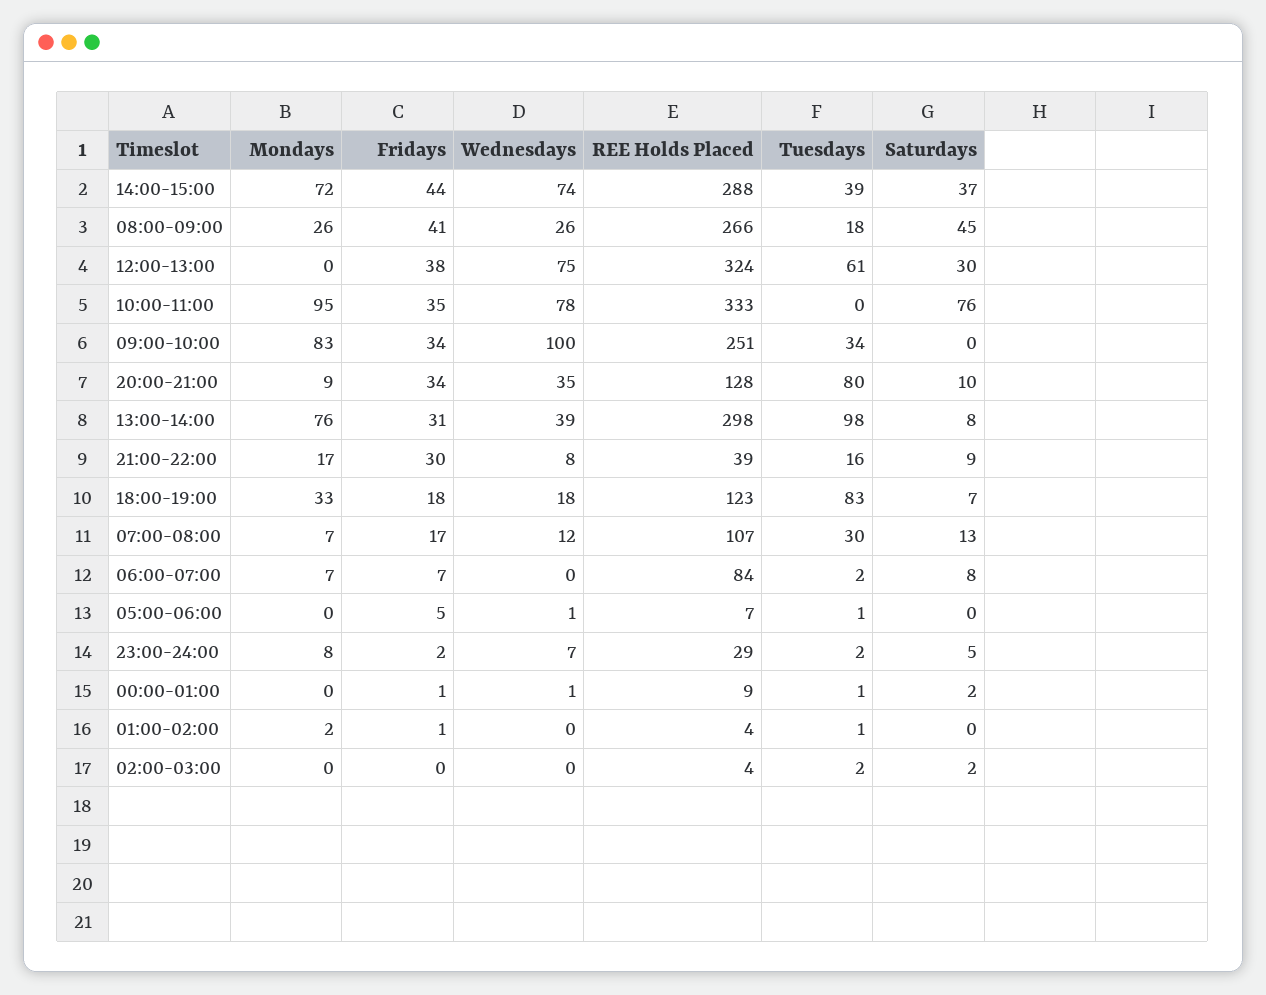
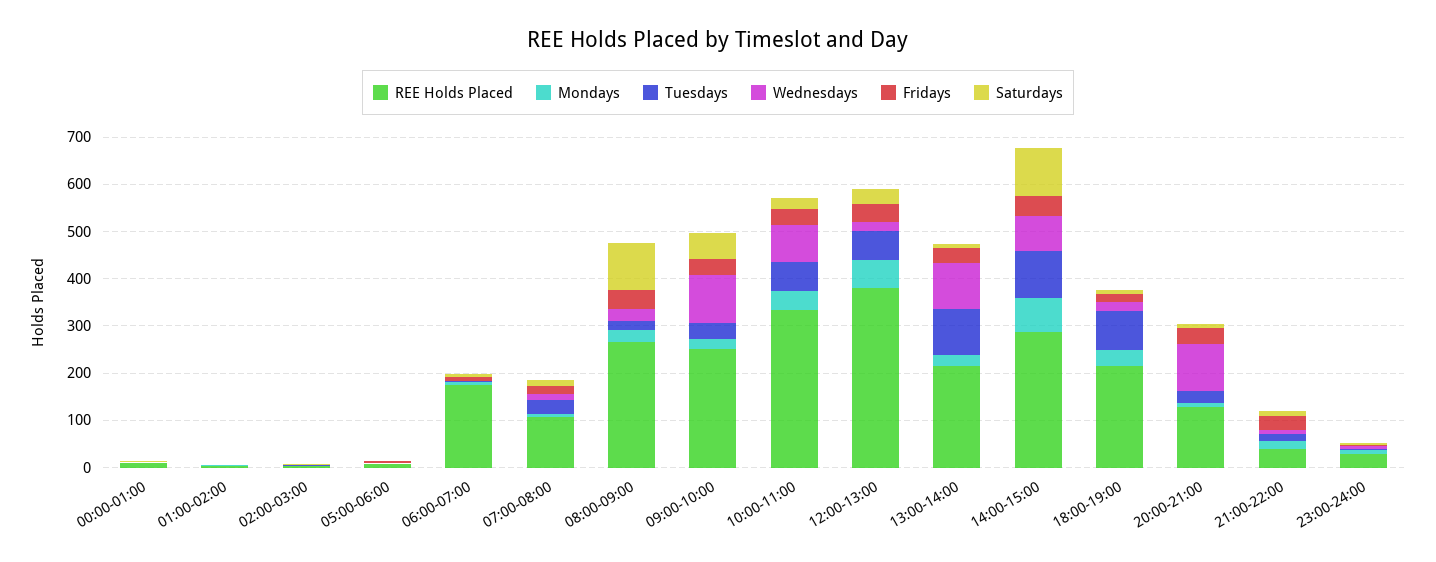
  {
    "Mondays": {
      "14:00-15:00": 72,
      "08:00-09:00": 26,
-     "12:00-13:00": 0,
+     "12:00-13:00": 60,
-     "10:00-11:00": 95,
+     "10:00-11:00": 40,
-     "09:00-10:00": 83,
+     "09:00-10:00": 20,
      "20:00-21:00": 9,
-     "13:00-14:00": 76,
+     "13:00-14:00": 20,
      "21:00-22:00": 17,
      "18:00-19:00": 33,
      "07:00-08:00": 7,
      "06:00-07:00": 7,
      "05:00-06:00": 0,
      "23:00-24:00": 8,
      "00:00-01:00": 0,
      "01:00-02:00": 2,
      "02:00-03:00": 0
    },
    "Fridays": {
      "14:00-15:00": 44,
      "08:00-09:00": 41,
      "12:00-13:00": 38,
      "10:00-11:00": 35,
      "09:00-10:00": 34,
      "20:00-21:00": 34,
      "13:00-14:00": 31,
      "21:00-22:00": 30,
      "18:00-19:00": 18,
      "07:00-08:00": 17,
      "06:00-07:00": 7,
      "05:00-06:00": 5,
      "23:00-24:00": 2,
      "00:00-01:00": 1,
      "01:00-02:00": 1,
      "02:00-03:00": 0
    },
    "Wednesdays": {
      "14:00-15:00": 74,
      "08:00-09:00": 26,
-     "12:00-13:00": 75,
+     "12:00-13:00": 20,
      "10:00-11:00": 78,
      "09:00-10:00": 100,
-     "20:00-21:00": 35,
+     "20:00-21:00": 100,
-     "13:00-14:00": 39,
+     "13:00-14:00": 100,
      "21:00-22:00": 8,
      "18:00-19:00": 18,
      "07:00-08:00": 12,
      "06:00-07:00": 0,
      "05:00-06:00": 1,
      "23:00-24:00": 7,
      "00:00-01:00": 1,
      "01:00-02:00": 0,
      "02:00-03:00": 0
    },
    "REE Holds Placed": {
      "14:00-15:00": 288,
      "08:00-09:00": 266,
-     "12:00-13:00": 324,
+     "12:00-13:00": 380,
      "10:00-11:00": 333,
      "09:00-10:00": 251,
      "20:00-21:00": 128,
-     "13:00-14:00": 298,
+     "13:00-14:00": 220,
      "21:00-22:00": 39,
-     "18:00-19:00": 123,
+     "18:00-19:00": 220,
      "07:00-08:00": 107,
-     "06:00-07:00": 84,
+     "06:00-07:00": 180,
      "05:00-06:00": 7,
      "23:00-24:00": 29,
      "00:00-01:00": 9,
      "01:00-02:00": 4,
      "02:00-03:00": 4
    },
    "Tuesdays": {
-     "14:00-15:00": 39,
+     "14:00-15:00": 100,
      "08:00-09:00": 18,
      "12:00-13:00": 61,
-     "10:00-11:00": 0,
+     "10:00-11:00": 60,
      "09:00-10:00": 34,
-     "20:00-21:00": 80,
+     "20:00-21:00": 20,
      "13:00-14:00": 98,
      "21:00-22:00": 16,
      "18:00-19:00": 83,
      "07:00-08:00": 30,
      "06:00-07:00": 2,
      "05:00-06:00": 1,
      "23:00-24:00": 2,
      "00:00-01:00": 1,
      "01:00-02:00": 1,
      "02:00-03:00": 2
    },
    "Saturdays": {
-     "14:00-15:00": 37,
+     "14:00-15:00": 100,
-     "08:00-09:00": 45,
+     "08:00-09:00": 100,
      "12:00-13:00": 30,
-     "10:00-11:00": 76,
+     "10:00-11:00": 20,
-     "09:00-10:00": 0,
+     "09:00-10:00": 60,
      "20:00-21:00": 10,
      "13:00-14:00": 8,
      "21:00-22:00": 9,
      "18:00-19:00": 7,
      "07:00-08:00": 13,
      "06:00-07:00": 8,
      "05:00-06:00": 0,
      "23:00-24:00": 5,
      "00:00-01:00": 2,
      "01:00-02:00": 0,
      "02:00-03:00": 2
    }
  }

